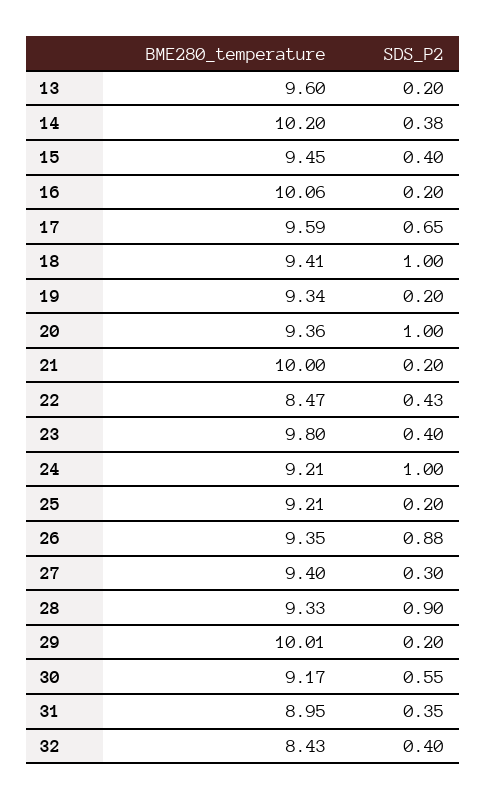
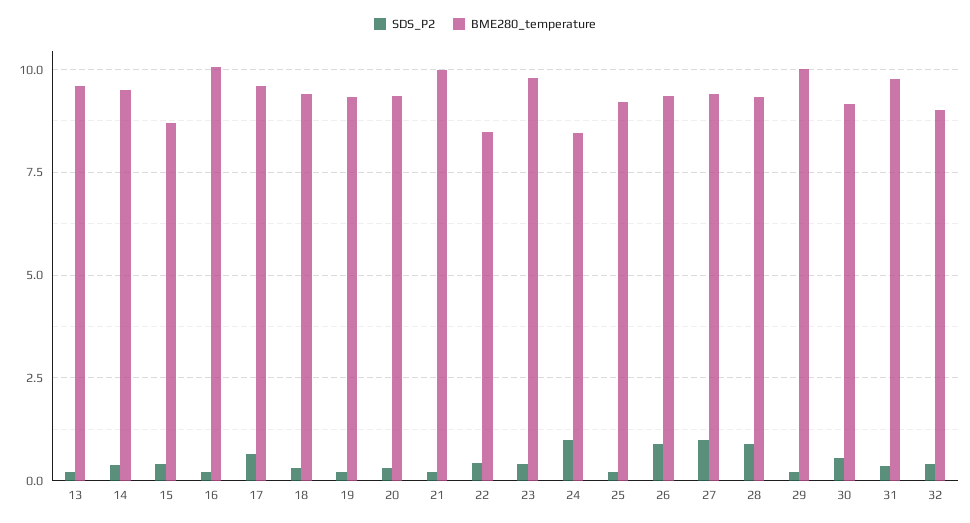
  {
    "BME280_temperature": {
      "13": 9.6,
-     "14": 10.2,
+     "14": 9.5,
-     "15": 9.45,
+     "15": 8.75,
      "16": 10.06,
      "17": 9.59,
      "18": 9.41,
      "19": 9.34,
      "20": 9.36,
      "21": 10,
      "22": 8.47,
      "23": 9.8,
-     "24": 9.21,
+     "24": 8.5,
      "25": 9.21,
      "26": 9.35,
      "27": 9.4,
      "28": 9.33,
      "29": 10.01,
      "30": 9.17,
-     "31": 8.95,
+     "31": 9.75,
-     "32": 8.43
+     "32": 9
    },
    "SDS_P2": {
      "13": 0.2,
      "14": 0.38,
      "15": 0.4,
      "16": 0.2,
      "17": 0.65,
-     "18": 1,
+     "18": 0.25,
      "19": 0.2,
-     "20": 1,
+     "20": 0.25,
      "21": 0.2,
      "22": 0.43,
      "23": 0.4,
      "24": 1,
      "25": 0.2,
      "26": 0.88,
-     "27": 0.3,
+     "27": 1,
      "28": 0.9,
      "29": 0.2,
      "30": 0.55,
      "31": 0.35,
      "32": 0.4
    }
  }

